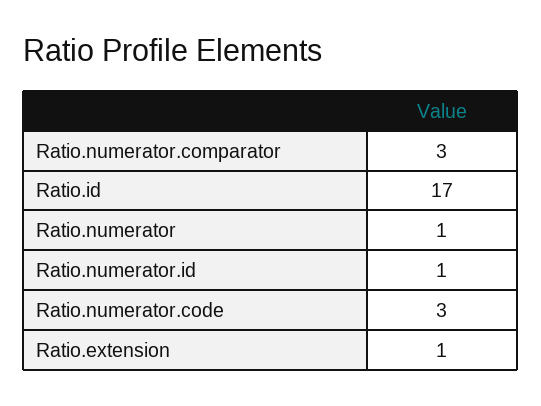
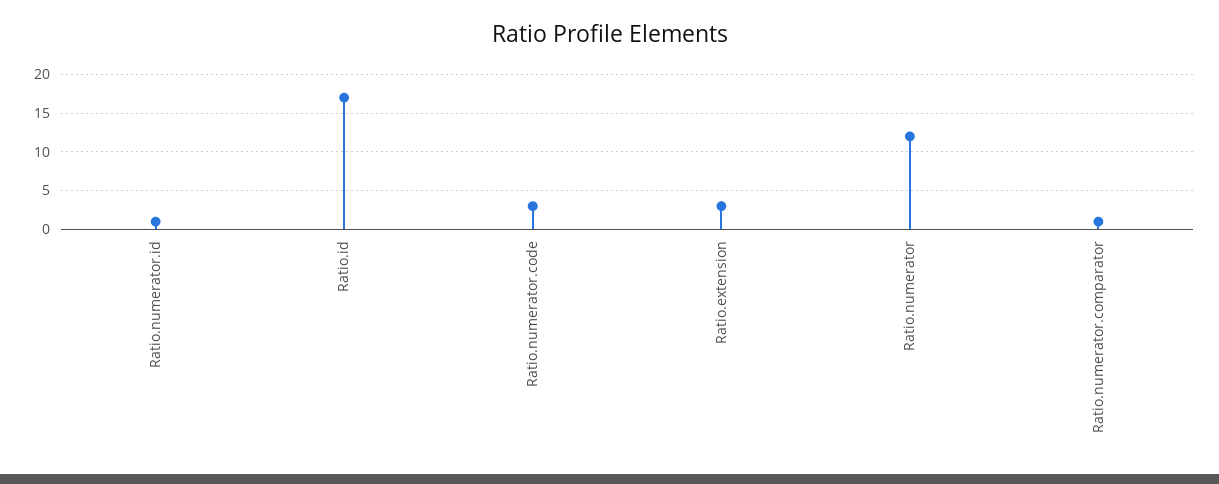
  {
-   "Ratio.numerator.comparator": 3,
+   "Ratio.numerator.comparator": 1,
    "Ratio.id": 17,
-   "Ratio.numerator": 1,
+   "Ratio.numerator": 12,
    "Ratio.numerator.id": 1,
    "Ratio.numerator.code": 3,
-   "Ratio.extension": 1
+   "Ratio.extension": 3
  }

